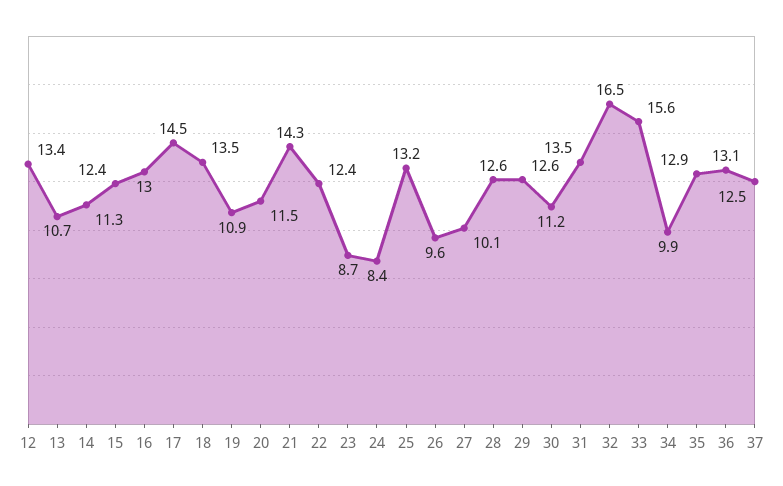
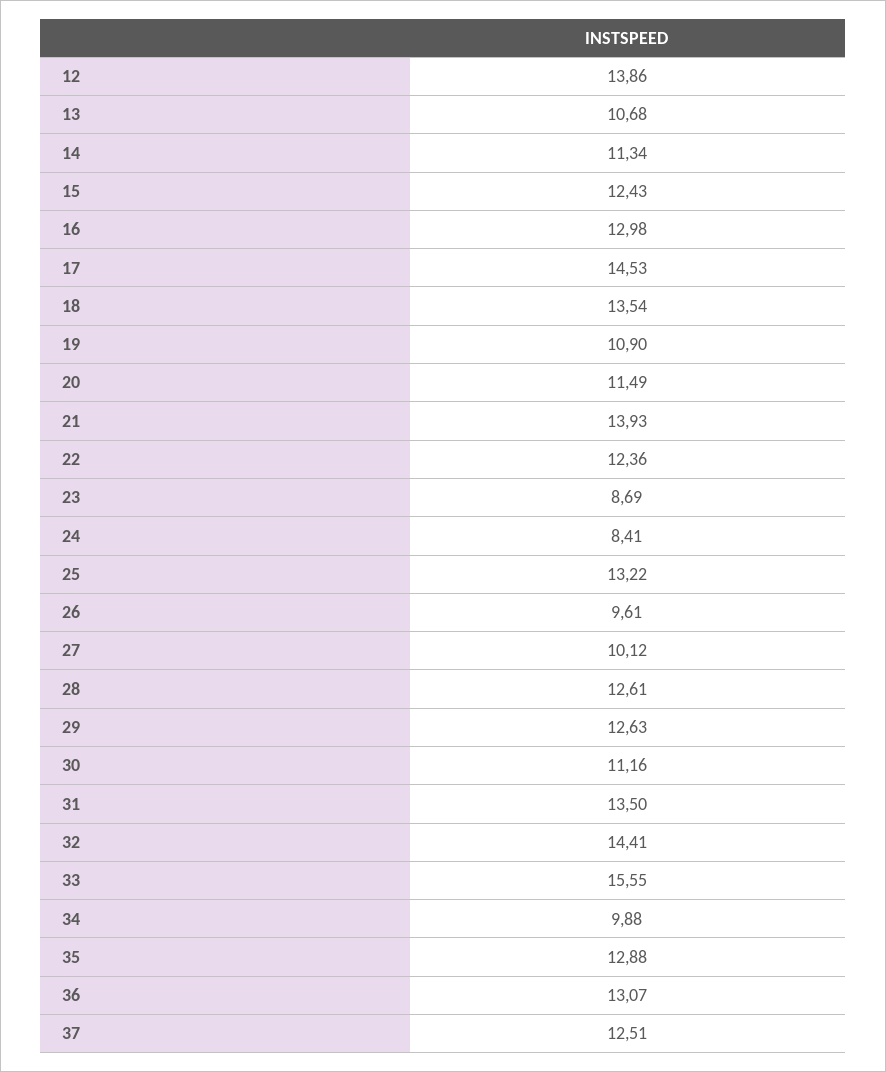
  {
-   "12": 13.4,
+   "12": 13.86,
    "13": 10.68,
    "14": 11.34,
    "15": 12.43,
    "16": 12.98,
    "17": 14.53,
    "18": 13.54,
    "19": 10.9,
    "20": 11.49,
-   "21": 14.3,
+   "21": 13.93,
    "22": 12.36,
    "23": 8.69,
    "24": 8.41,
    "25": 13.22,
    "26": 9.61,
    "27": 10.12,
    "28": 12.61,
    "29": 12.63,
    "30": 11.16,
    "31": 13.5,
-   "32": 16.5,
+   "32": 14.41,
    "33": 15.55,
    "34": 9.88,
    "35": 12.88,
    "36": 13.07,
    "37": 12.51
  }

